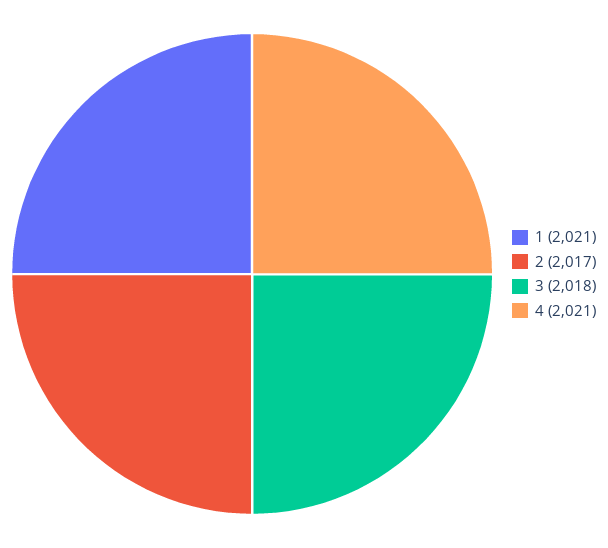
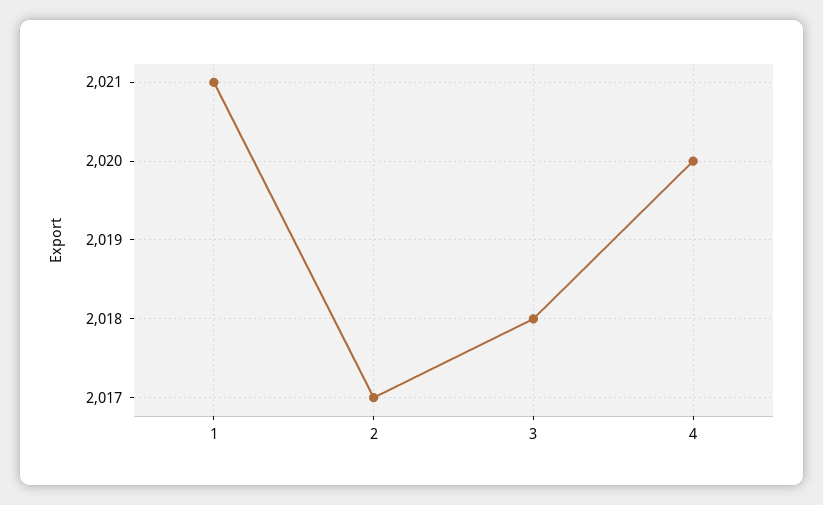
  {
    "1": 2021,
    "2": 2017,
    "3": 2018,
-   "4": 2021
+   "4": 2020
  }

